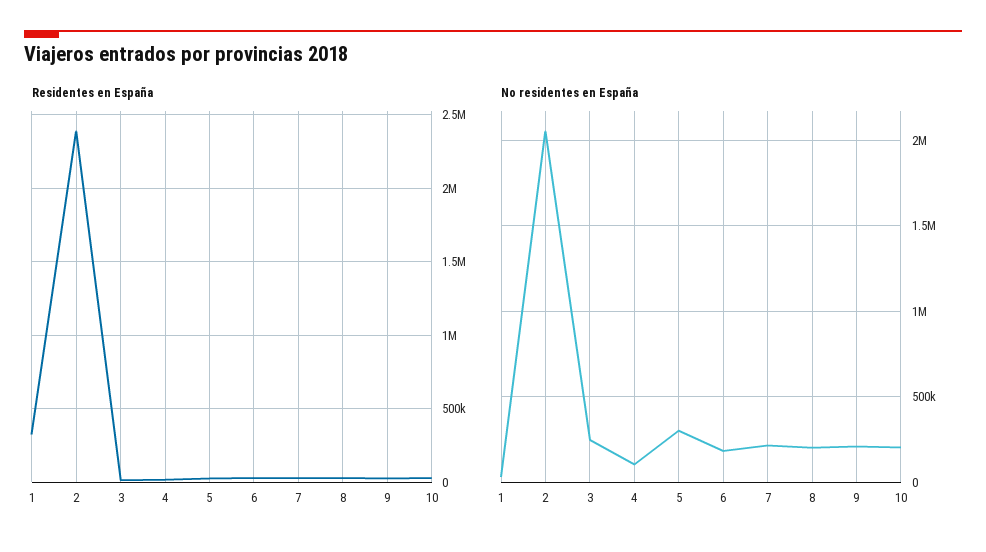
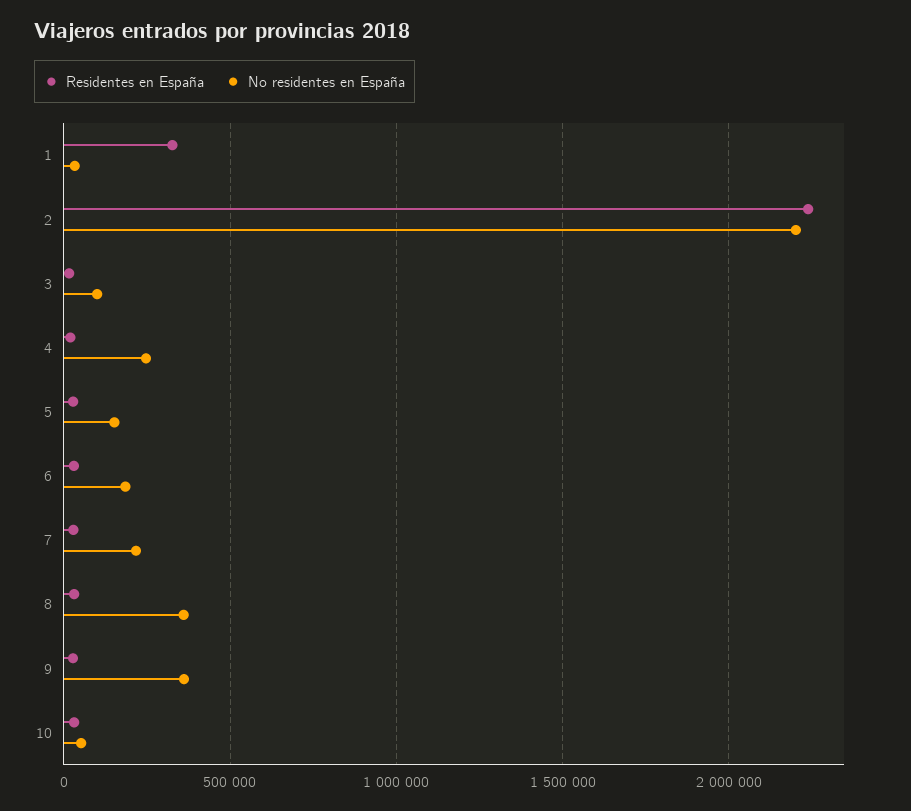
  {
    "Residentes en España": {
      "1": 350000,
-     "2": 2400000,
+     "2": 2250000,
      "3": 0,
      "4": 0,
      "5": 50000,
      "6": 50000,
      "7": 50000,
      "8": 50000,
      "9": 50000,
      "10": 50000
    },
    "No residentes en España": {
      "1": 50000,
-     "2": 2050000,
+     "2": 2200000,
-     "3": 250000,
+     "3": 100000,
-     "4": 100000,
+     "4": 250000,
-     "5": 300000,
+     "5": 150000,
      "6": 200000,
      "7": 200000,
-     "8": 200000,
+     "8": 350000,
-     "9": 200000,
+     "9": 350000,
-     "10": 200000
+     "10": 50000
    }
  }

